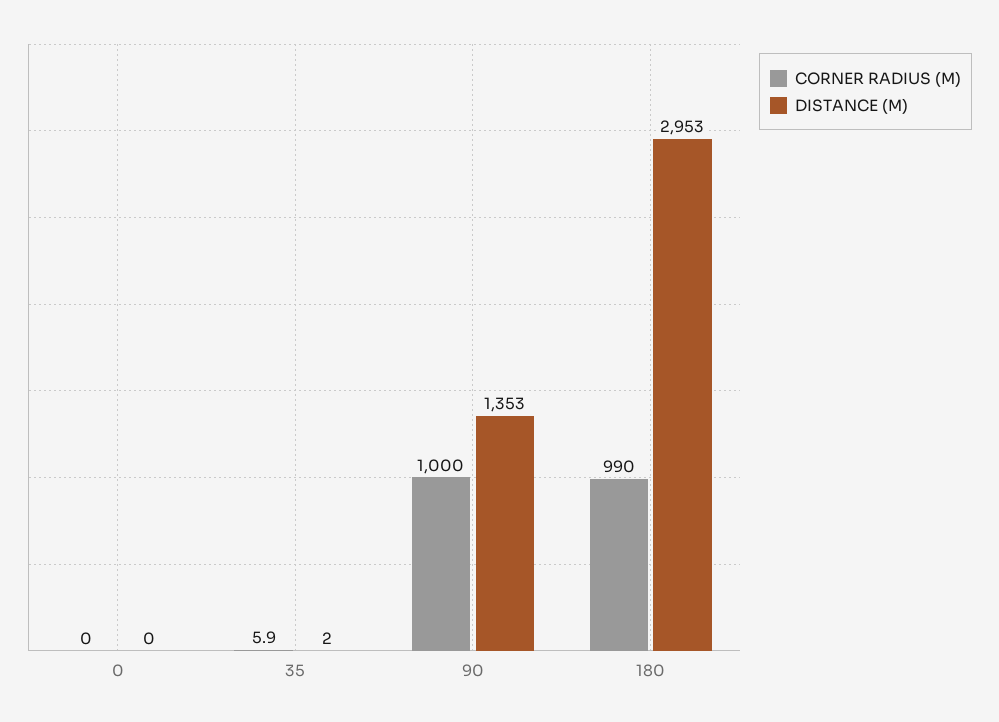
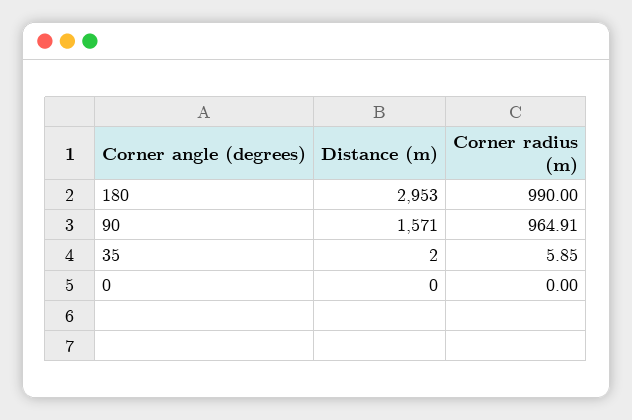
  {
    "CORNER RADIUS (M)": {
      "0": 0,
      "35": 5.85,
-     "90": 1000,
+     "90": 964.91,
      "180": 990
    },
    "DISTANCE (M)": {
      "0": 0,
      "35": 2,
-     "90": 1353,
+     "90": 1571,
      "180": 2953
    }
  }

